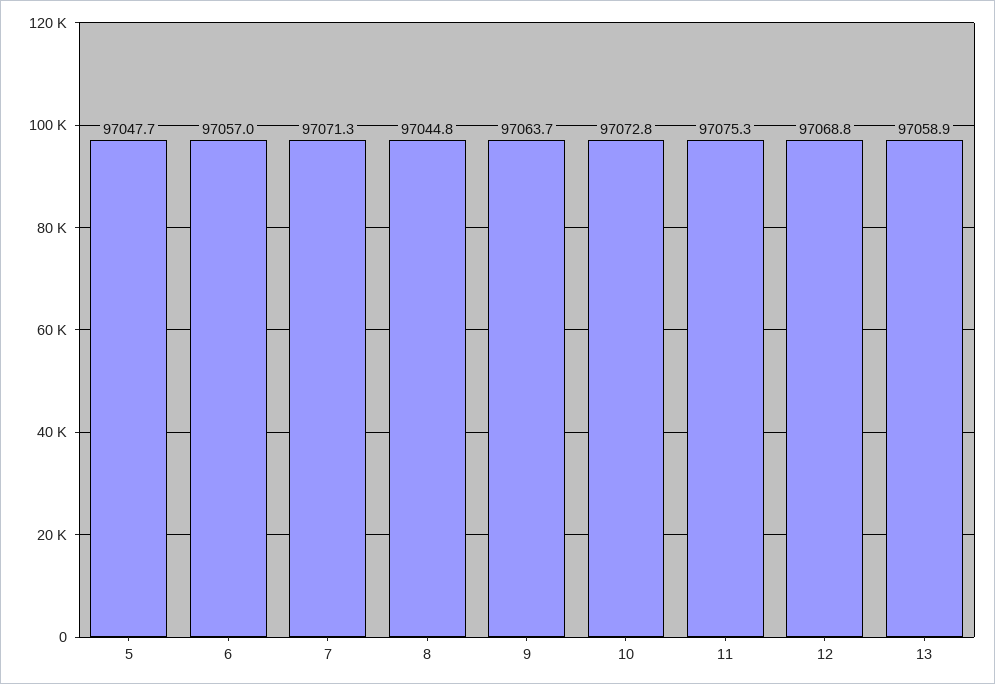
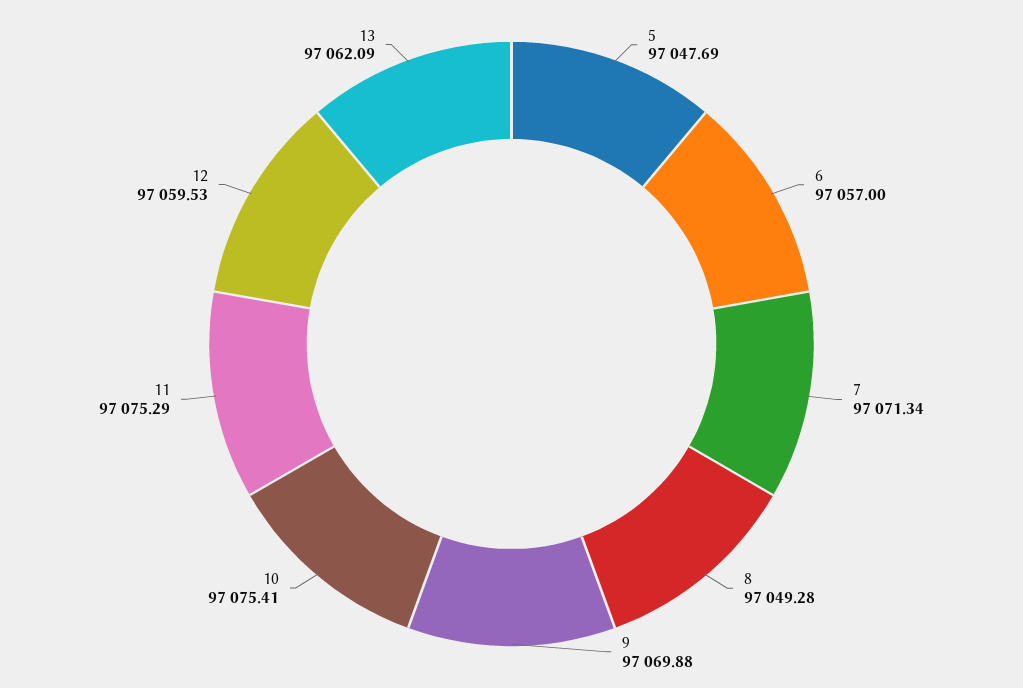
  {
    "5": 97047.69,
    "6": 97057,
    "7": 97071.34,
-   "8": 97044.8,
+   "8": 97049.28,
-   "9": 97063.7,
+   "9": 97069.88,
-   "10": 97072.8,
+   "10": 97075.41,
    "11": 97075.29,
-   "12": 97068.8,
+   "12": 97059.53,
-   "13": 97058.9
+   "13": 97062.09
  }

